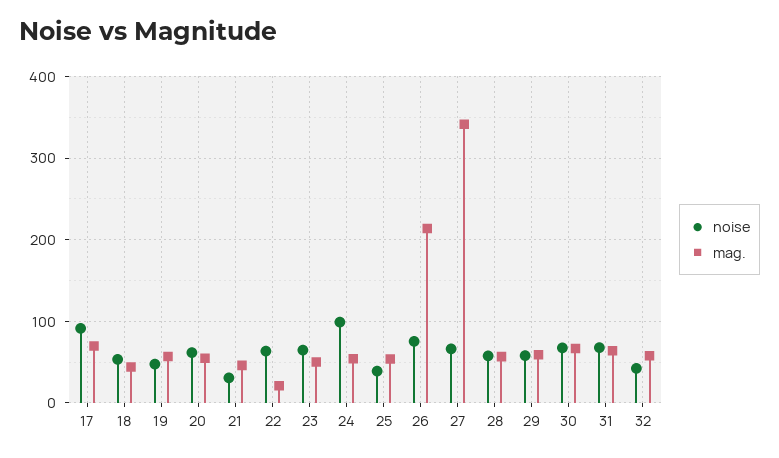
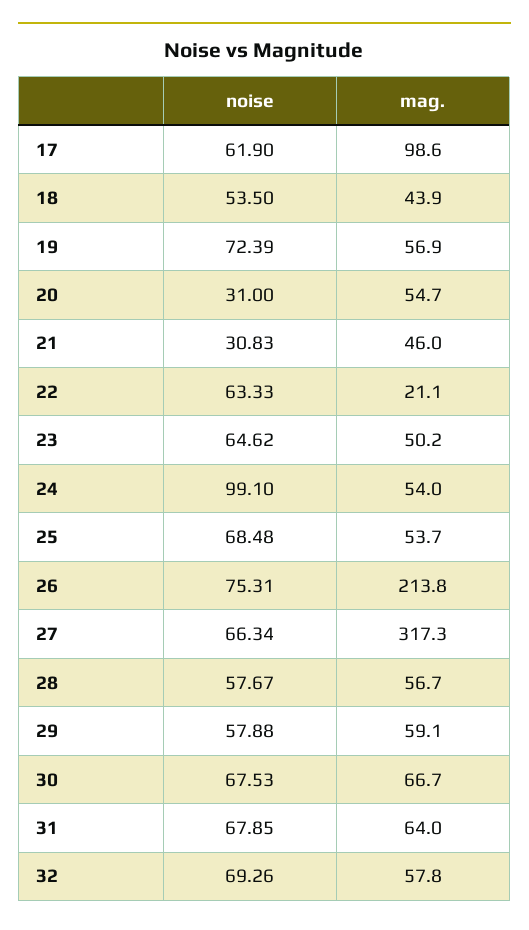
  {
    "noise": {
-     "17": 90,
+     "17": 61.9,
      "18": 53.5,
-     "19": 50,
+     "19": 72.39,
-     "20": 60,
+     "20": 31,
      "21": 30.83,
      "22": 63.33,
      "23": 64.62,
      "24": 99.1,
-     "25": 40,
+     "25": 68.48,
      "26": 75.31,
      "27": 66.34,
      "28": 57.67,
      "29": 57.88,
      "30": 67.53,
      "31": 67.85,
-     "32": 40
+     "32": 69.26
    },
    "mag.": {
-     "17": 70,
+     "17": 98.6,
      "18": 43.9,
      "19": 56.9,
      "20": 54.7,
      "21": 46,
      "22": 21.1,
      "23": 50.2,
      "24": 54,
      "25": 53.7,
      "26": 213.8,
-     "27": 340,
+     "27": 317.3,
      "28": 56.7,
      "29": 59.1,
      "30": 66.7,
      "31": 64,
      "32": 57.8
    }
  }

